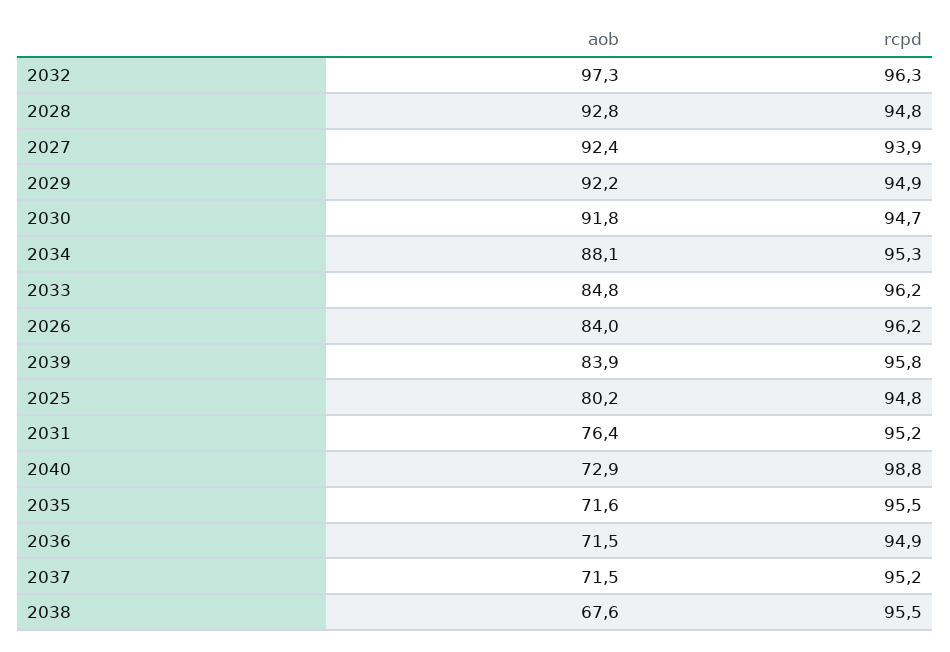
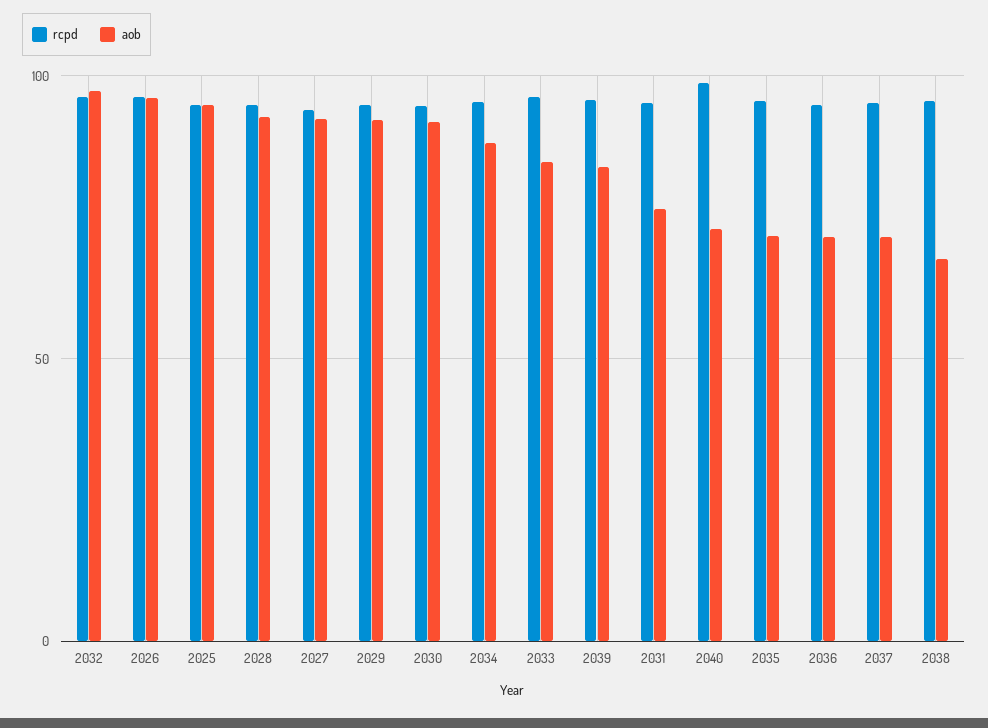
  {
    "aob": {
      "2032": 97.3,
      "2028": 92.8,
      "2027": 92.4,
      "2029": 92.2,
      "2030": 91.8,
      "2034": 88.1,
      "2033": 84.8,
-     "2026": 84,
+     "2026": 95,
      "2039": 83.9,
-     "2025": 80.2,
+     "2025": 95,
      "2031": 76.4,
      "2040": 72.9,
      "2035": 71.6,
      "2036": 71.5,
      "2037": 71.5,
      "2038": 67.6
    },
    "rcpd": {
      "2032": 96.3,
      "2028": 94.8,
      "2027": 93.9,
      "2029": 94.9,
      "2030": 94.7,
      "2034": 95.3,
      "2033": 96.2,
      "2026": 96.2,
      "2039": 95.8,
      "2025": 94.8,
      "2031": 95.2,
      "2040": 98.8,
      "2035": 95.5,
      "2036": 94.9,
      "2037": 95.2,
      "2038": 95.5
    }
  }

